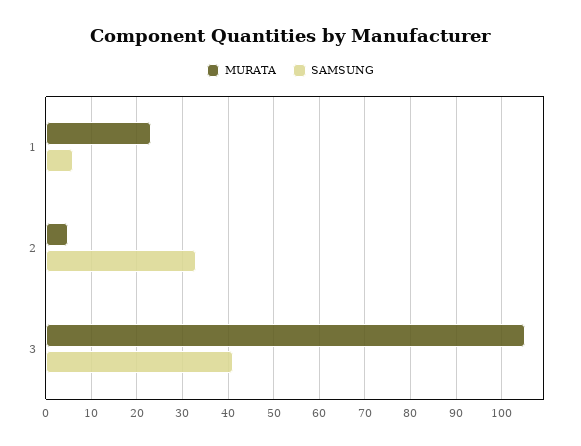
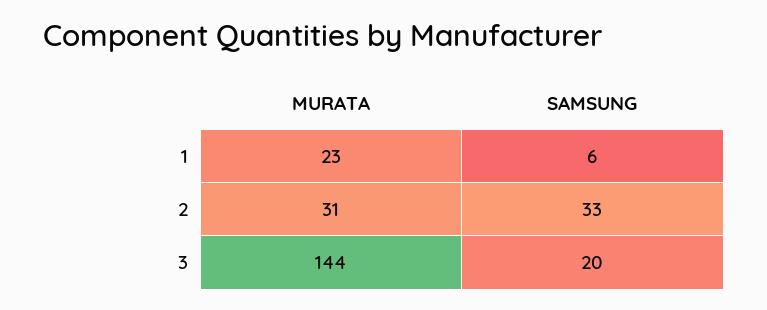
  {
    "MURATA": {
      "1": 23,
-     "2": 5,
+     "2": 31,
-     "3": 105
+     "3": 144
    },
    "SAMSUNG": {
      "1": 6,
      "2": 33,
-     "3": 40
+     "3": 20
    }
  }

